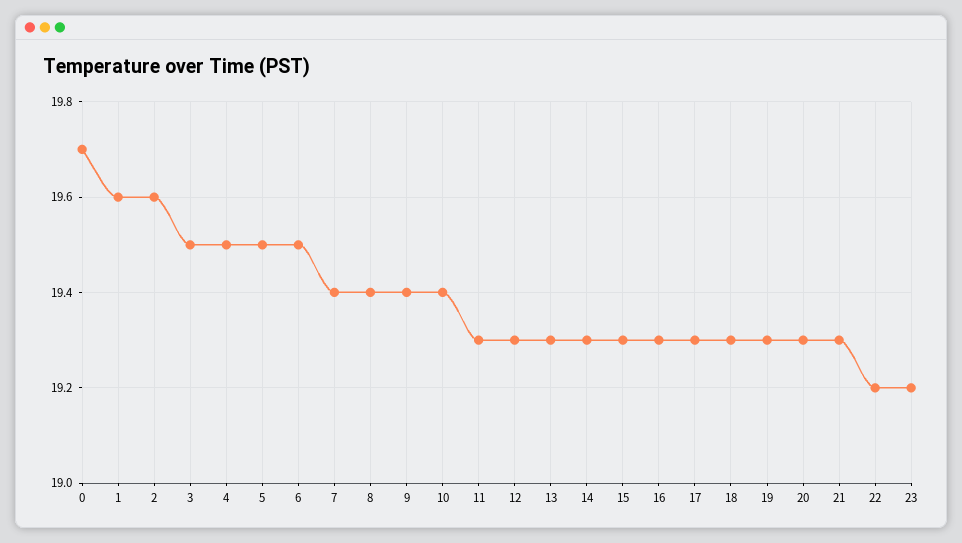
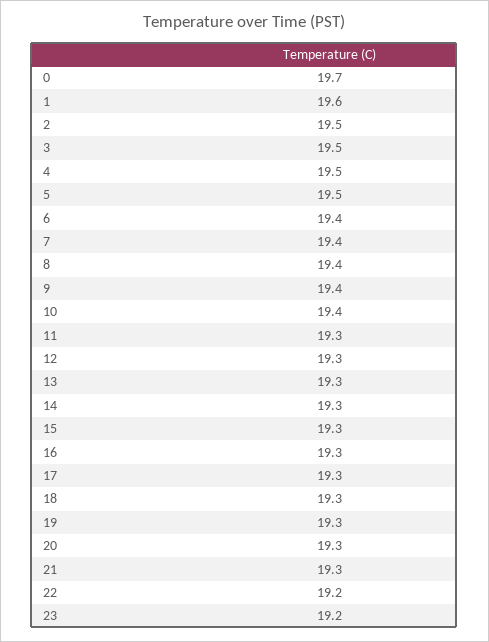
  {
    "0": 19.7,
    "1": 19.6,
-   "2": 19.6,
+   "2": 19.5,
    "3": 19.5,
    "4": 19.5,
    "5": 19.5,
-   "6": 19.5,
+   "6": 19.4,
    "7": 19.4,
    "8": 19.4,
    "9": 19.4,
    "10": 19.4,
    "11": 19.3,
    "12": 19.3,
    "13": 19.3,
    "14": 19.3,
    "15": 19.3,
    "16": 19.3,
    "17": 19.3,
    "18": 19.3,
    "19": 19.3,
    "20": 19.3,
    "21": 19.3,
    "22": 19.2,
    "23": 19.2
  }

